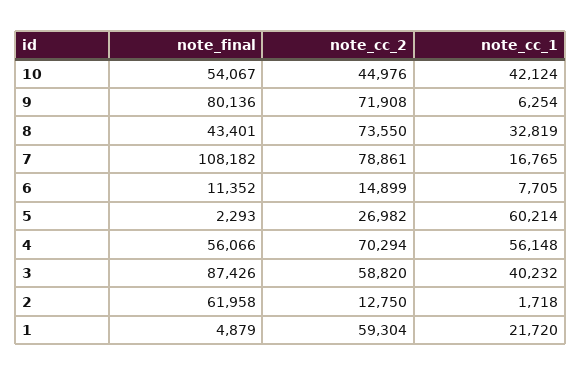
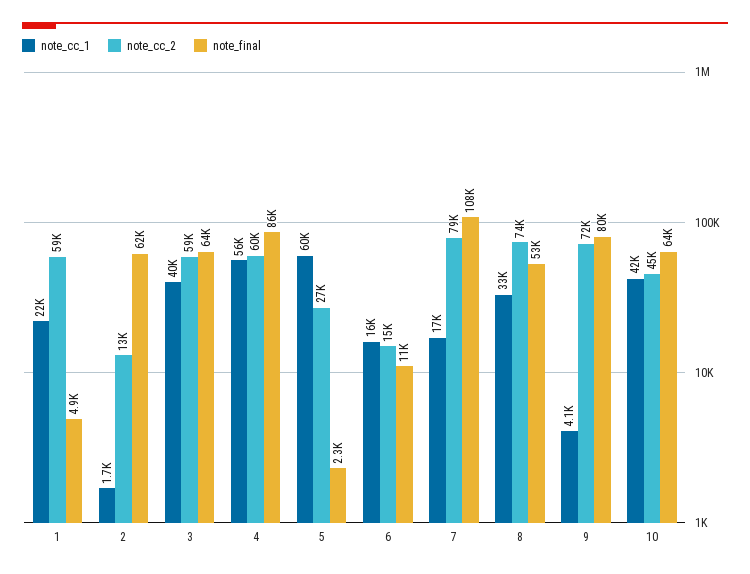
  {
    "note_final": {
-     "10": 54067,
+     "10": 64000,
      "9": 80136,
-     "8": 43401,
+     "8": 53000,
      "7": 108182,
      "6": 11352,
      "5": 2293,
-     "4": 56066,
+     "4": 86000,
-     "3": 87426,
+     "3": 64000,
      "2": 61958,
      "1": 4879
    },
    "note_cc_2": {
      "10": 44976,
      "9": 71908,
      "8": 73550,
      "7": 78861,
      "6": 14899,
      "5": 26982,
-     "4": 70294,
+     "4": 60000,
      "3": 58820,
      "2": 12750,
      "1": 59304
    },
    "note_cc_1": {
      "10": 42124,
-     "9": 6254,
+     "9": 4100,
      "8": 32819,
      "7": 16765,
-     "6": 7705,
+     "6": 16000,
      "5": 60214,
      "4": 56148,
      "3": 40232,
      "2": 1718,
      "1": 21720
    }
  }

